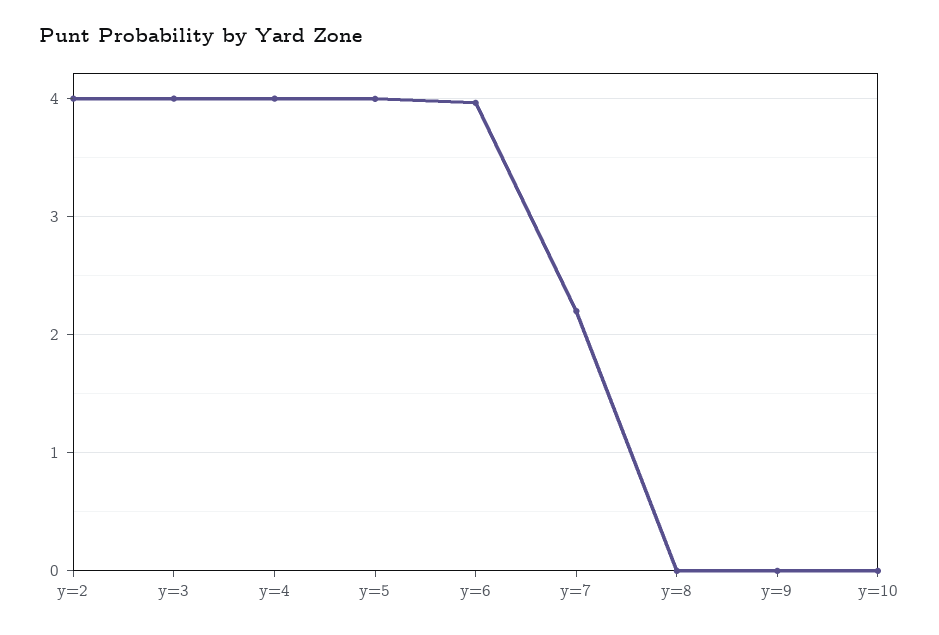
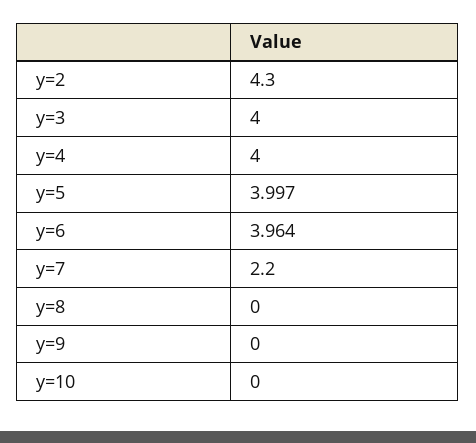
  {
-   "y=2": 4,
+   "y=2": 4.3,
    "y=3": 4,
    "y=4": 4,
    "y=5": 3.997,
    "y=6": 3.964,
    "y=7": 2.2,
    "y=8": 0,
    "y=9": 0,
    "y=10": 0
  }

